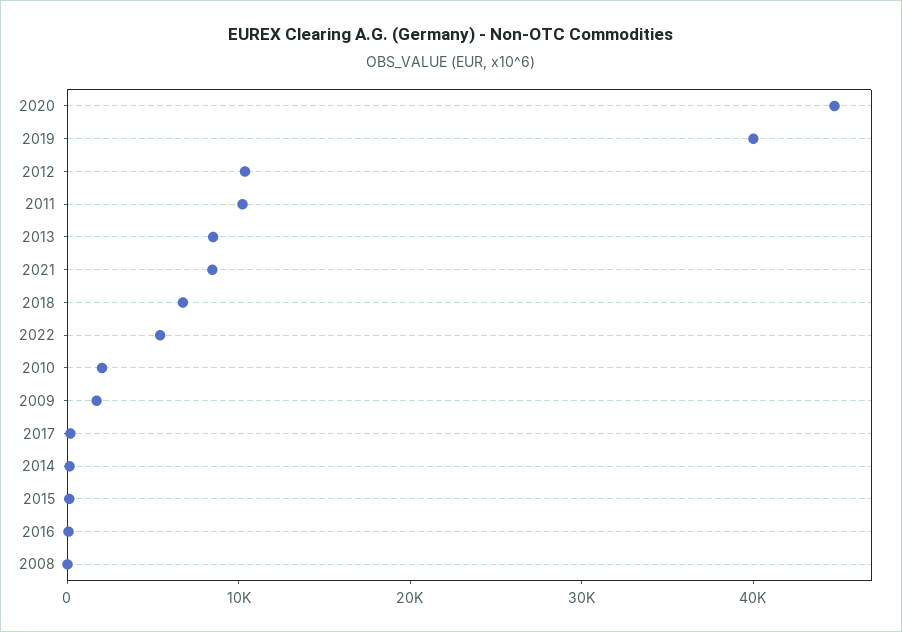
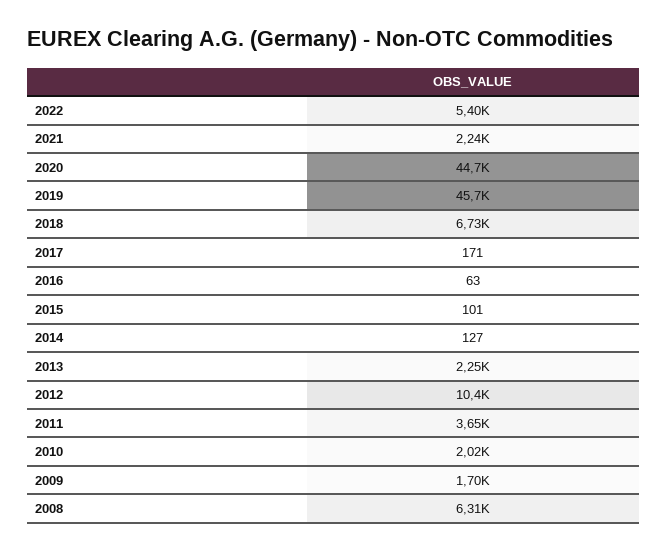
  {
    "2020": 44700,
-   "2019": 40000,
+   "2019": 45700,
    "2012": 10400,
-   "2011": 10000,
+   "2011": 3650,
-   "2013": 8000,
+   "2013": 2250,
-   "2021": 8000,
+   "2021": 2240,
    "2018": 6730,
    "2022": 5400,
    "2010": 2020,
    "2009": 1700,
    "2017": 171,
    "2014": 127,
    "2015": 101,
    "2016": 63,
-   "2008": 0
+   "2008": 6310
  }

